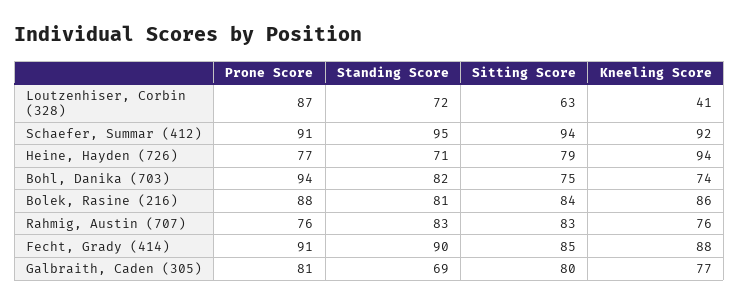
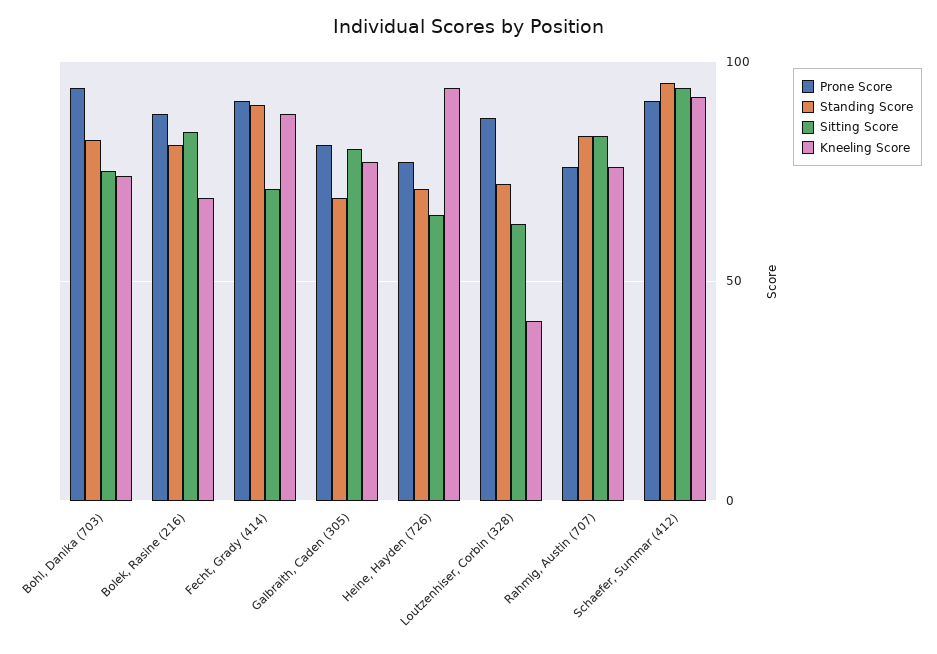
  {
    "Prone Score": {
      "Loutzenhiser, Corbin (328)": 87,
      "Schaefer, Summar (412)": 91,
      "Heine, Hayden (726)": 77,
      "Bohl, Danika (703)": 94,
      "Bolek, Rasine (216)": 88,
      "Rahmig, Austin (707)": 76,
      "Fecht, Grady (414)": 91,
      "Galbraith, Caden (305)": 81
    },
    "Standing Score": {
      "Loutzenhiser, Corbin (328)": 72,
      "Schaefer, Summar (412)": 95,
      "Heine, Hayden (726)": 71,
      "Bohl, Danika (703)": 82,
      "Bolek, Rasine (216)": 81,
      "Rahmig, Austin (707)": 83,
      "Fecht, Grady (414)": 90,
      "Galbraith, Caden (305)": 69
    },
    "Sitting Score": {
      "Loutzenhiser, Corbin (328)": 63,
      "Schaefer, Summar (412)": 94,
-     "Heine, Hayden (726)": 79,
+     "Heine, Hayden (726)": 65,
      "Bohl, Danika (703)": 75,
      "Bolek, Rasine (216)": 84,
      "Rahmig, Austin (707)": 83,
-     "Fecht, Grady (414)": 85,
+     "Fecht, Grady (414)": 70,
      "Galbraith, Caden (305)": 80
    },
    "Kneeling Score": {
      "Loutzenhiser, Corbin (328)": 41,
      "Schaefer, Summar (412)": 92,
      "Heine, Hayden (726)": 94,
      "Bohl, Danika (703)": 74,
-     "Bolek, Rasine (216)": 86,
+     "Bolek, Rasine (216)": 70,
      "Rahmig, Austin (707)": 76,
      "Fecht, Grady (414)": 88,
      "Galbraith, Caden (305)": 77
    }
  }

